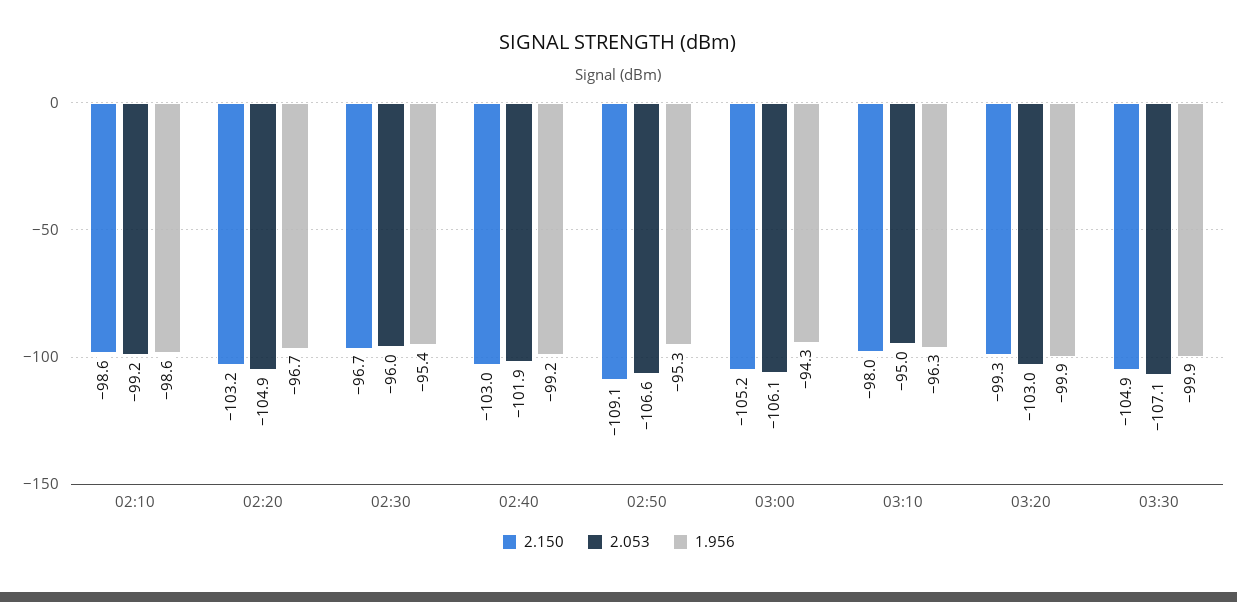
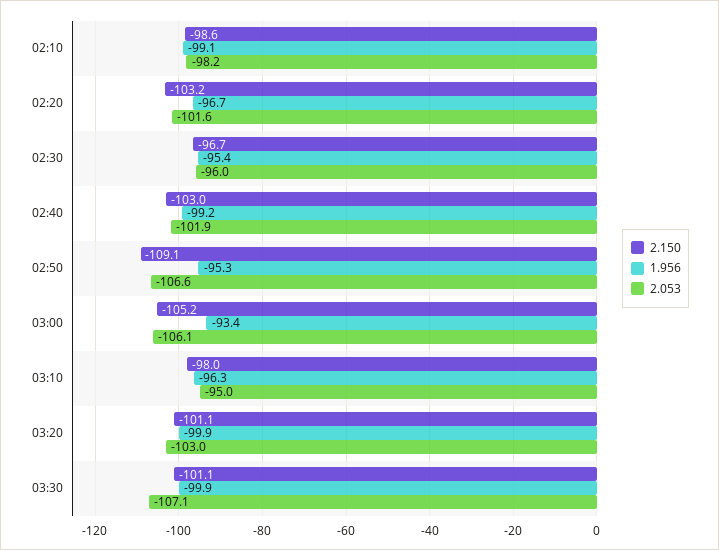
  {
    "2.150": {
      "02:10": -98.6,
      "02:20": -103.2,
      "02:30": -96.7,
      "02:40": -103,
      "02:50": -109.1,
      "03:00": -105.2,
      "03:10": -98,
-     "03:20": -99.3,
+     "03:20": -101.1,
-     "03:30": -104.9
+     "03:30": -101.1
    },
    "2.053": {
-     "02:10": -99.2,
+     "02:10": -98.2,
-     "02:20": -104.9,
+     "02:20": -101.6,
      "02:30": -96,
      "02:40": -101.9,
      "02:50": -106.6,
      "03:00": -106.1,
      "03:10": -95,
      "03:20": -103,
      "03:30": -107.1
    },
    "1.956": {
-     "02:10": -98.6,
+     "02:10": -99.1,
      "02:20": -96.7,
      "02:30": -95.4,
      "02:40": -99.2,
      "02:50": -95.3,
-     "03:00": -94.3,
+     "03:00": -93.4,
      "03:10": -96.3,
      "03:20": -99.9,
      "03:30": -99.9
    }
  }

